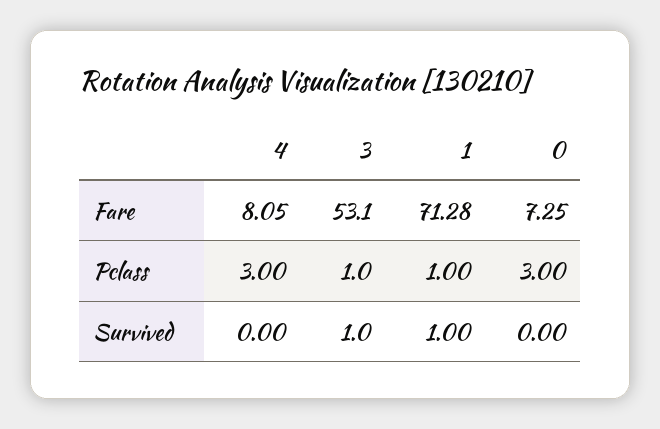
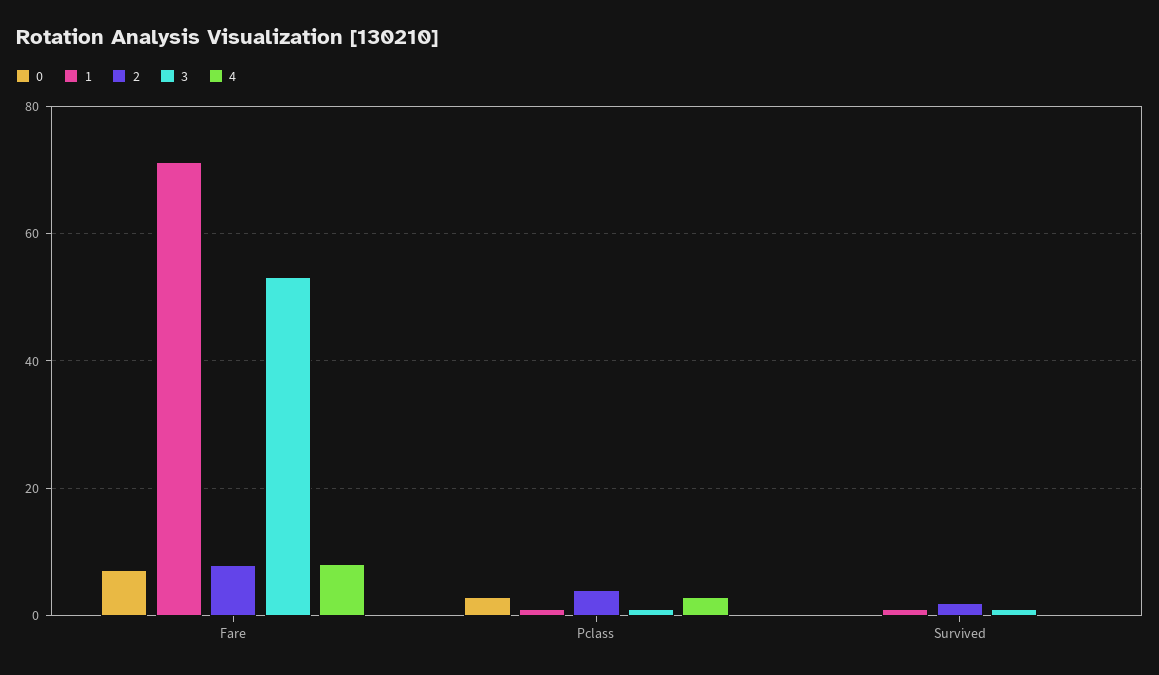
  {
    "4": {
      "Fare": 8.05,
      "Pclass": 3,
      "Survived": 0
    },
    "3": {
      "Fare": 53.1,
      "Pclass": 1,
      "Survived": 1
    },
    "1": {
      "Fare": 71.28,
      "Pclass": 1,
      "Survived": 1
    },
    "0": {
      "Fare": 7.25,
      "Pclass": 3,
      "Survived": 0
-   }
+   },
+   "2": {
+     "Fare": 8,
+     "Pclass": 4,
+     "Survived": 2
+   }
  }

